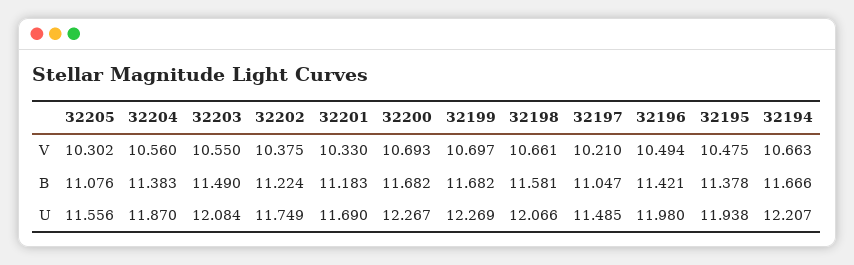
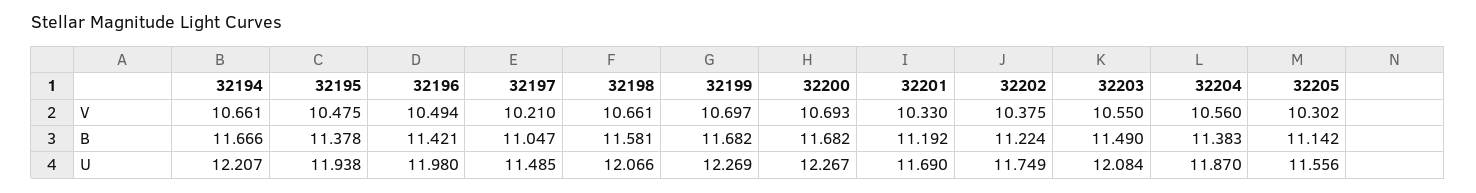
  {
    "32205": {
      "V": 10.302,
-     "B": 11.076,
+     "B": 11.142,
      "U": 11.556
    },
    "32204": {
      "V": 10.56,
      "B": 11.383,
      "U": 11.87
    },
    "32203": {
      "V": 10.55,
      "B": 11.49,
      "U": 12.084
    },
    "32202": {
      "V": 10.375,
      "B": 11.224,
      "U": 11.749
    },
    "32201": {
      "V": 10.33,
-     "B": 11.183,
+     "B": 11.192,
      "U": 11.69
    },
    "32200": {
      "V": 10.693,
      "B": 11.682,
      "U": 12.267
    },
    "32199": {
      "V": 10.697,
      "B": 11.682,
      "U": 12.269
    },
    "32198": {
      "V": 10.661,
      "B": 11.581,
      "U": 12.066
    },
    "32197": {
      "V": 10.21,
      "B": 11.047,
      "U": 11.485
    },
    "32196": {
      "V": 10.494,
      "B": 11.421,
      "U": 11.98
    },
    "32195": {
      "V": 10.475,
      "B": 11.378,
      "U": 11.938
    },
    "32194": {
-     "V": 10.663,
+     "V": 10.661,
      "B": 11.666,
      "U": 12.207
    }
  }

